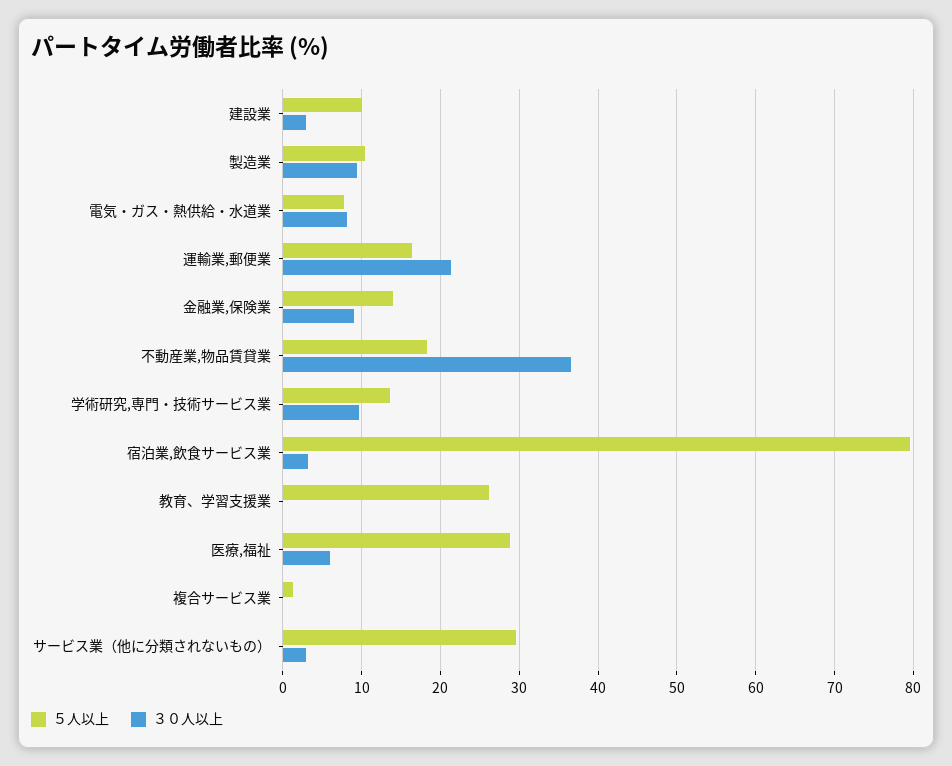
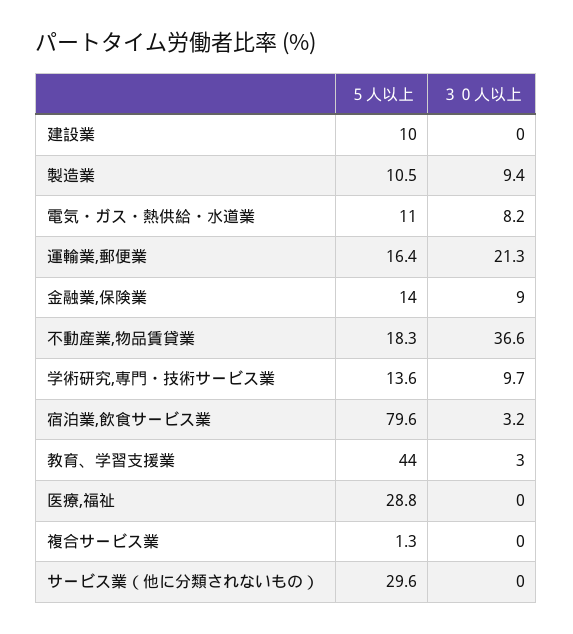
  {
    "５人以上": {
      "建設業": 10,
      "製造業": 10.5,
-     "電気・ガス・熱供給・水道業": 8,
+     "電気・ガス・熱供給・水道業": 11,
      "運輸業,郵便業": 16.4,
      "金融業,保険業": 14,
      "不動産業,物品賃貸業": 18.3,
      "学術研究,専門・技術サービス業": 13.6,
      "宿泊業,飲食サービス業": 79.6,
-     "教育、学習支援業": 26,
+     "教育、学習支援業": 44,
      "医療,福祉": 28.8,
      "複合サービス業": 1.3,
      "サービス業（他に分類されないもの）": 29.6
    },
    "３０人以上": {
-     "建設業": 3,
+     "建設業": 0,
      "製造業": 9.4,
      "電気・ガス・熱供給・水道業": 8.2,
      "運輸業,郵便業": 21.3,
      "金融業,保険業": 9,
      "不動産業,物品賃貸業": 36.6,
      "学術研究,専門・技術サービス業": 9.7,
      "宿泊業,飲食サービス業": 3.2,
-     "教育、学習支援業": 0,
+     "教育、学習支援業": 3,
-     "医療,福祉": 6,
+     "医療,福祉": 0,
      "複合サービス業": 0,
-     "サービス業（他に分類されないもの）": 3
+     "サービス業（他に分類されないもの）": 0
    }
  }

